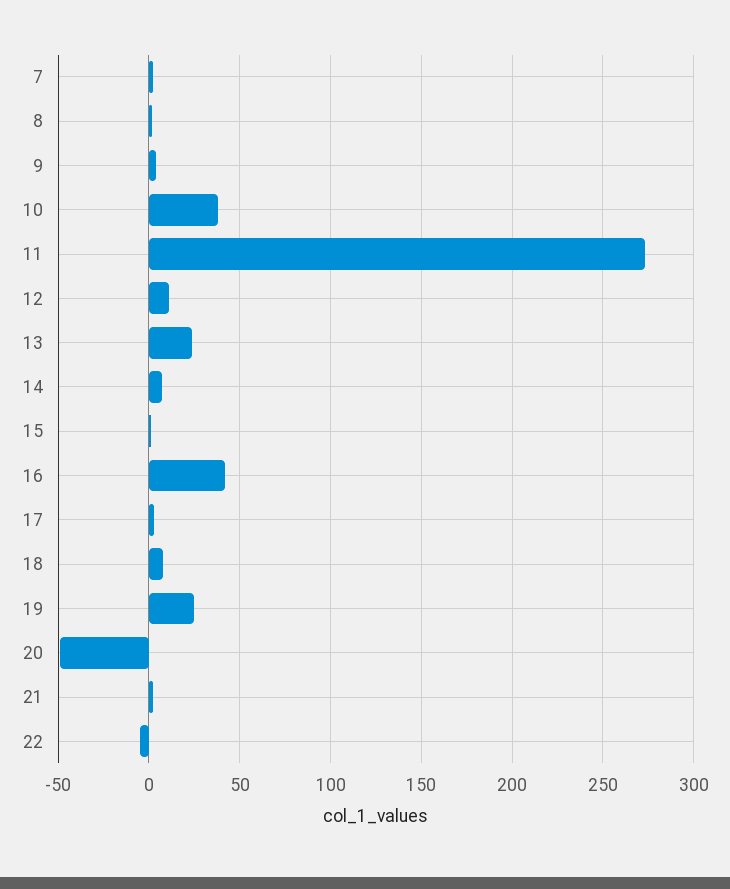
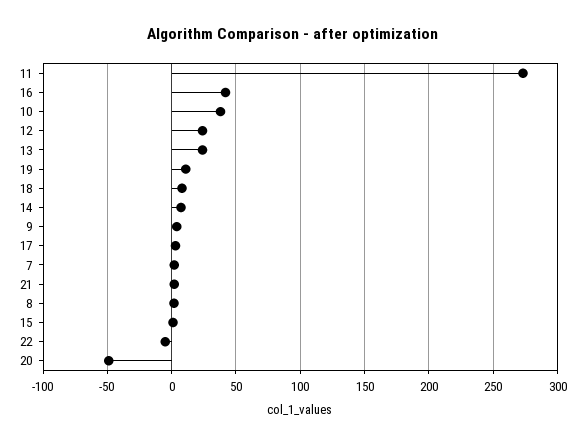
  {
    "7": 0,
    "8": 0,
    "9": 5,
    "10": 40,
    "11": 275,
-   "12": 10,
+   "12": 25,
    "13": 25,
    "14": 5,
    "15": 0,
    "16": 40,
    "17": 5,
    "18": 10,
-   "19": 25,
+   "19": 10,
    "20": -50,
    "21": 0,
    "22": -5
  }

